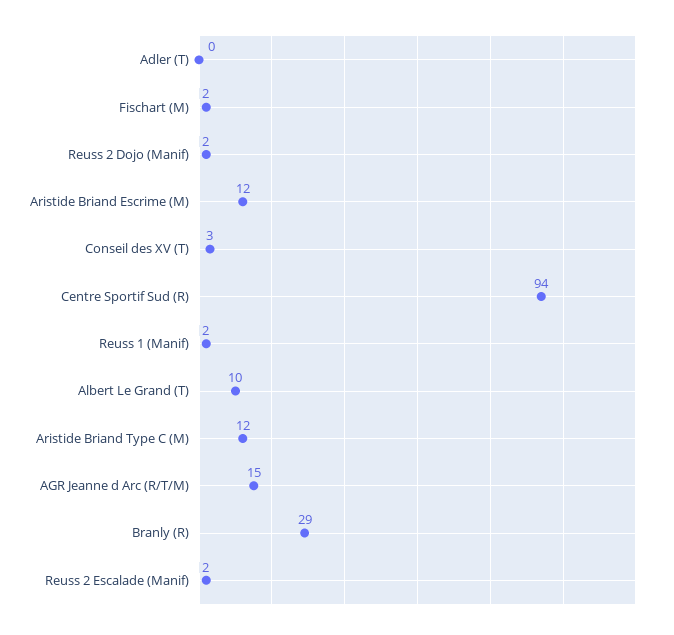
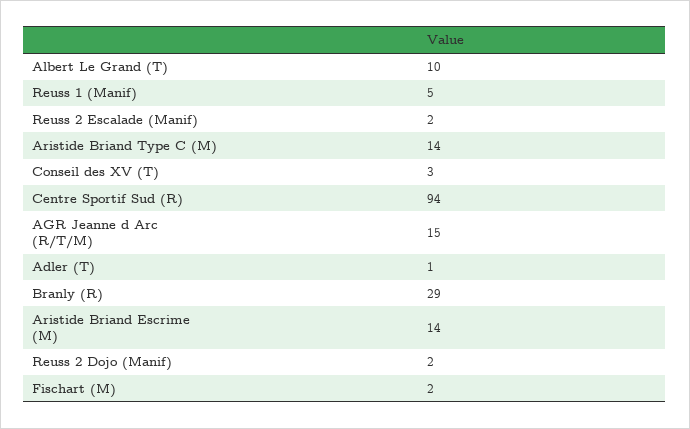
  {
-   "Adler (T)": 0,
+   "Adler (T)": 1,
    "Fischart (M)": 2,
    "Reuss 2 Dojo (Manif)": 2,
-   "Aristide Briand Escrime (M)": 12,
+   "Aristide Briand Escrime (M)": 14,
    "Conseil des XV (T)": 3,
    "Centre Sportif Sud (R)": 94,
-   "Reuss 1 (Manif)": 2,
+   "Reuss 1 (Manif)": 5,
    "Albert Le Grand (T)": 10,
-   "Aristide Briand Type C (M)": 12,
+   "Aristide Briand Type C (M)": 14,
    "AGR Jeanne d Arc (R/T/M)": 15,
    "Branly (R)": 29,
    "Reuss 2 Escalade (Manif)": 2
  }

